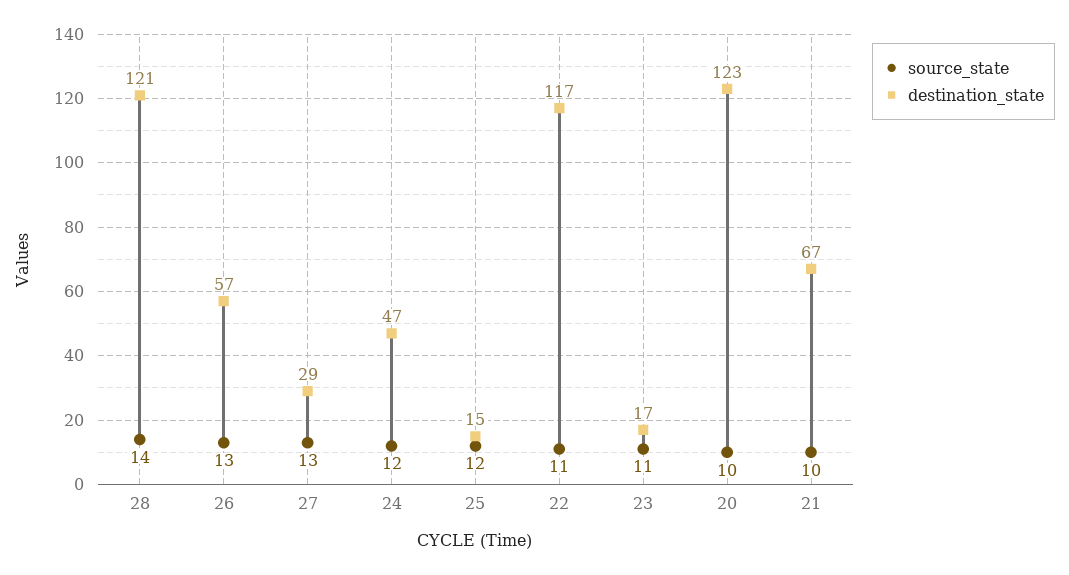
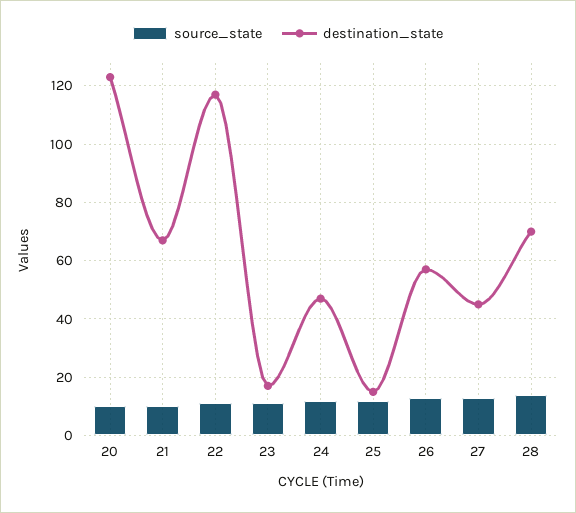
  {
    "source_state": {
      "28": 14,
      "26": 13,
      "27": 13,
      "24": 12,
      "25": 12,
      "22": 11,
      "23": 11,
      "20": 10,
      "21": 10
    },
    "destination_state": {
-     "28": 121,
+     "28": 70,
      "26": 57,
-     "27": 29,
+     "27": 45,
      "24": 47,
      "25": 15,
      "22": 117,
      "23": 17,
      "20": 123,
      "21": 67
    }
  }

